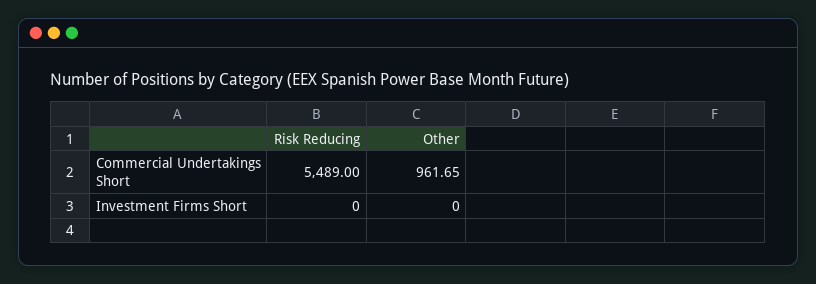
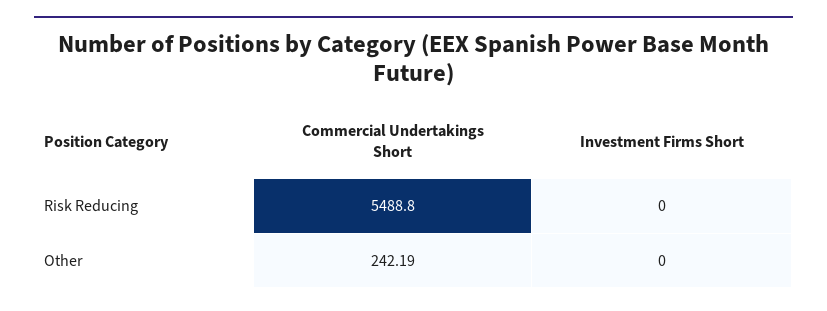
  {
    "Risk Reducing": {
-     "Commercial Undertakings Short": 5489,
+     "Commercial Undertakings Short": 5488.8,
      "Investment Firms Short": 0
    },
    "Other": {
-     "Commercial Undertakings Short": 961.65,
+     "Commercial Undertakings Short": 242.19,
      "Investment Firms Short": 0
    }
  }

